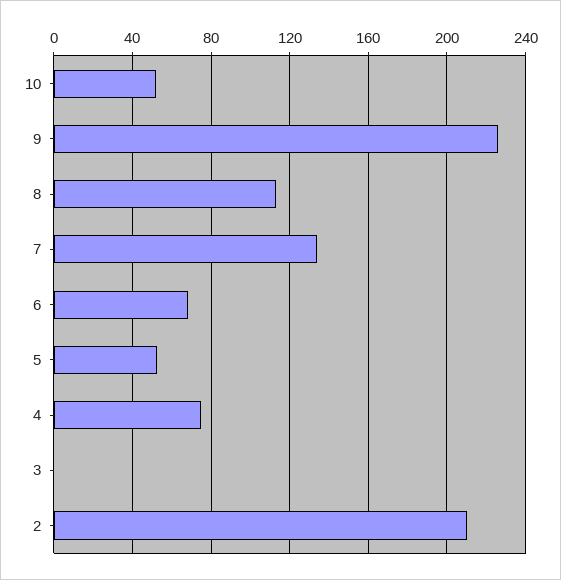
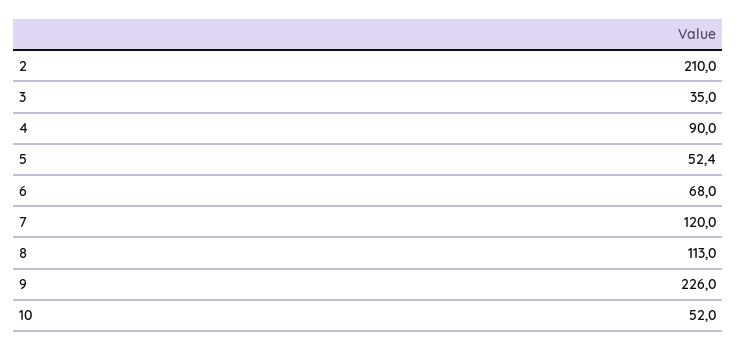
  {
    "10": 52,
    "9": 226,
    "8": 113,
-   "7": 135,
+   "7": 120,
    "6": 68,
    "5": 52.4,
-   "4": 75,
+   "4": 90,
-   "3": 0,
+   "3": 35,
    "2": 210
  }

